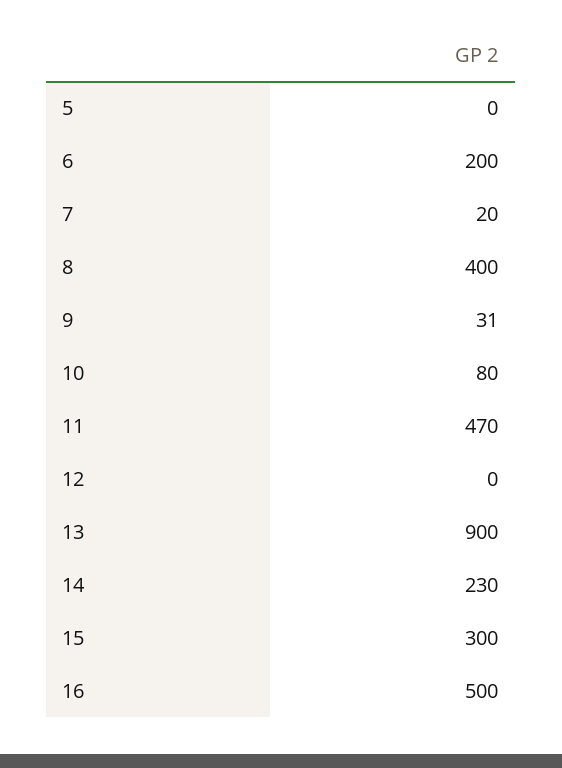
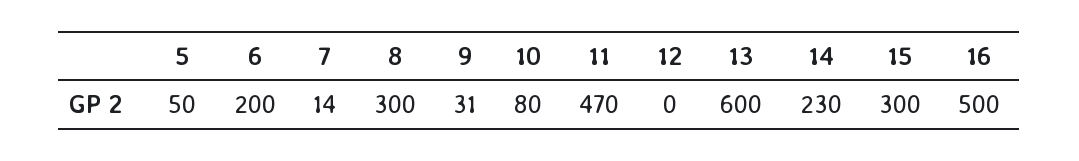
  {
-   "5": 0,
+   "5": 50,
    "6": 200,
-   "7": 20,
+   "7": 14,
-   "8": 400,
+   "8": 300,
    "9": 31,
    "10": 80,
    "11": 470,
    "12": 0,
-   "13": 900,
+   "13": 600,
    "14": 230,
    "15": 300,
    "16": 500
  }

